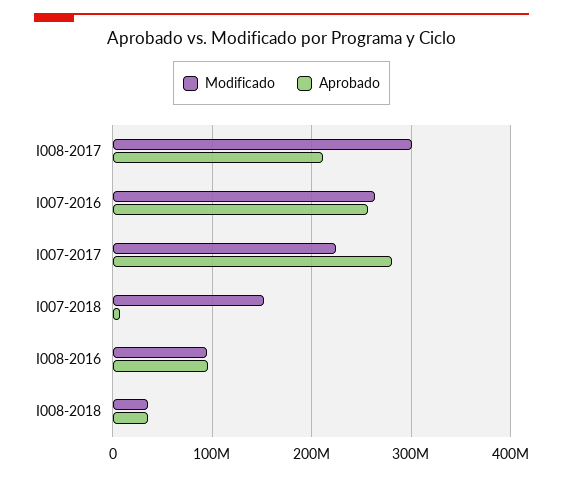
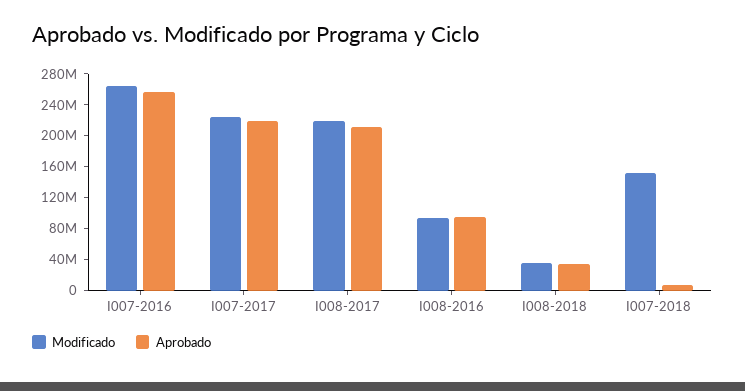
  {
    "Modificado": {
-     "I008-2017": 300000000,
+     "I008-2017": 220000000,
      "I007-2016": 260000000,
      "I007-2017": 220000000,
      "I007-2018": 150000000,
      "I008-2016": 90000000,
      "I008-2018": 40000000
    },
    "Aprobado": {
      "I008-2017": 210000000,
      "I007-2016": 260000000,
-     "I007-2017": 280000000,
+     "I007-2017": 220000000,
      "I007-2018": 10000000,
      "I008-2016": 100000000,
      "I008-2018": 40000000
    }
  }

